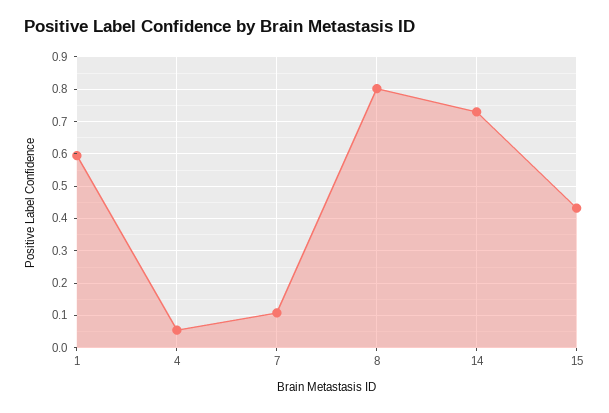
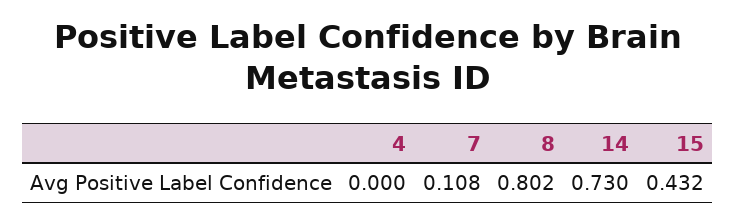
  {
-   "1": 0.6,
-   "4": 0.06,
+   "4": 0,
    "7": 0.108,
    "8": 0.802,
    "14": 0.73,
    "15": 0.432
  }

